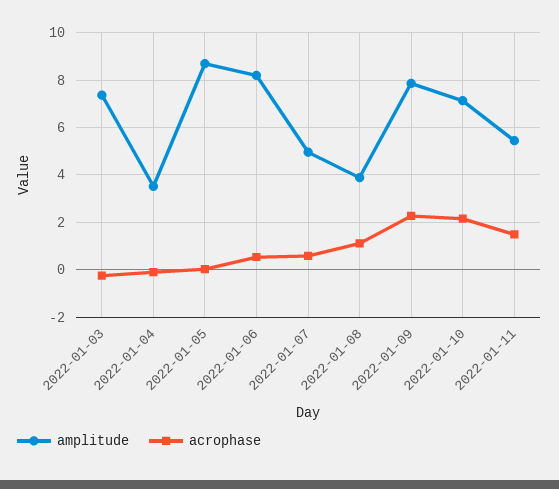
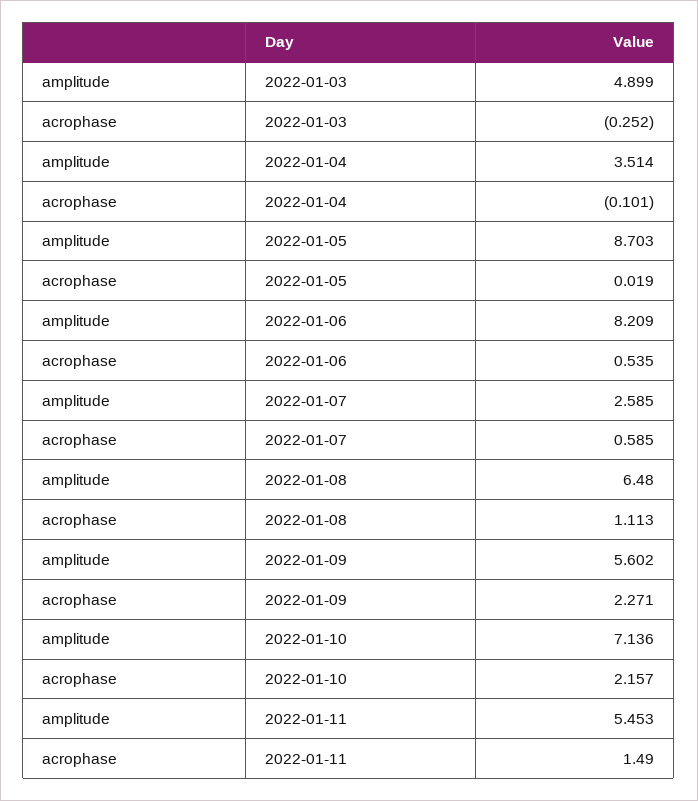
  {
    "amplitude": {
-     "2022-01-03": 7.5,
+     "2022-01-03": 4.899,
      "2022-01-04": 3.514,
      "2022-01-05": 8.703,
      "2022-01-06": 8.209,
-     "2022-01-07": 5,
+     "2022-01-07": 2.585,
-     "2022-01-08": 4,
+     "2022-01-08": 6.48,
-     "2022-01-09": 8,
+     "2022-01-09": 5.602,
      "2022-01-10": 7.136,
      "2022-01-11": 5.453
    },
    "acrophase": {
      "2022-01-03": -0.252,
      "2022-01-04": -0.101,
      "2022-01-05": 0.019,
      "2022-01-06": 0.535,
      "2022-01-07": 0.585,
      "2022-01-08": 1.113,
      "2022-01-09": 2.271,
      "2022-01-10": 2.157,
      "2022-01-11": 1.49
    }
  }

